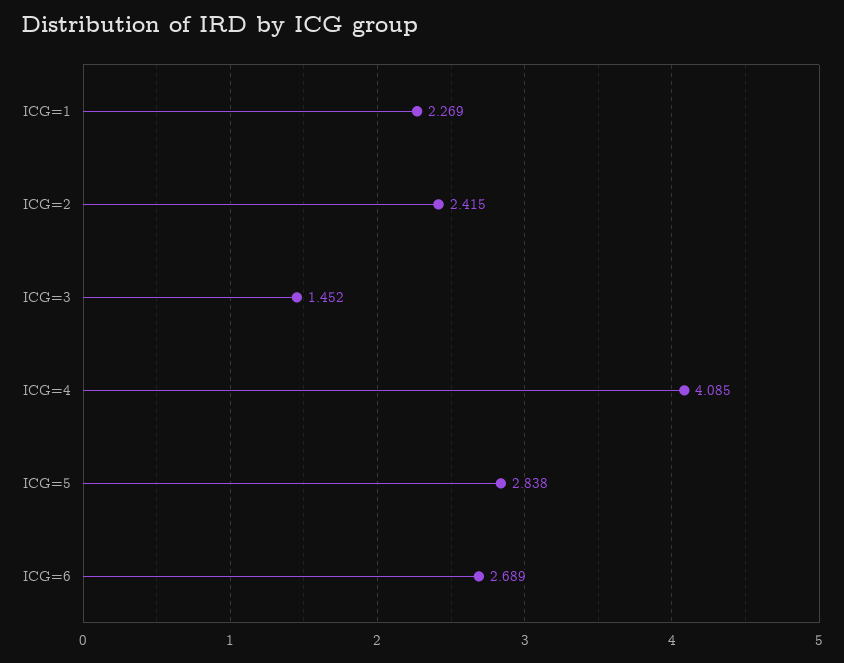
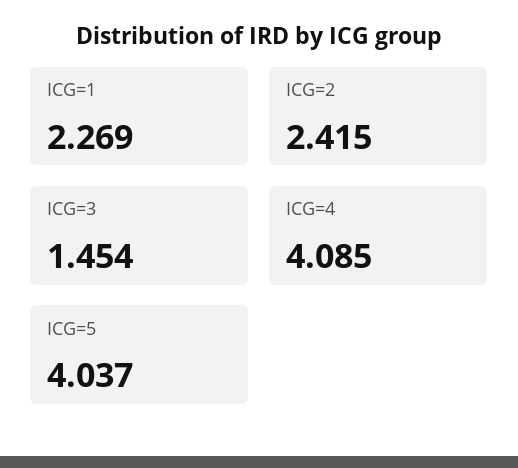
  {
    "ICG=1": 2.269,
    "ICG=2": 2.415,
-   "ICG=3": 1.452,
+   "ICG=3": 1.454,
    "ICG=4": 4.085,
-   "ICG=5": 2.838,
+   "ICG=5": 4.037
-   "ICG=6": 2.689
  }

